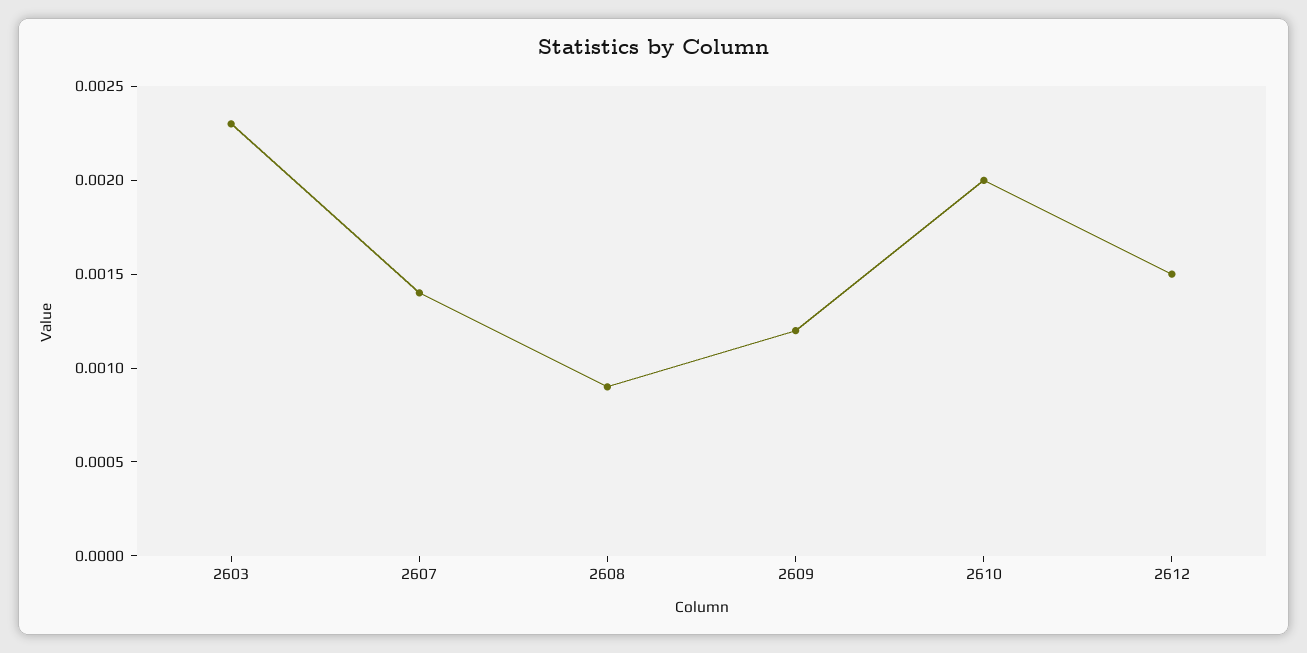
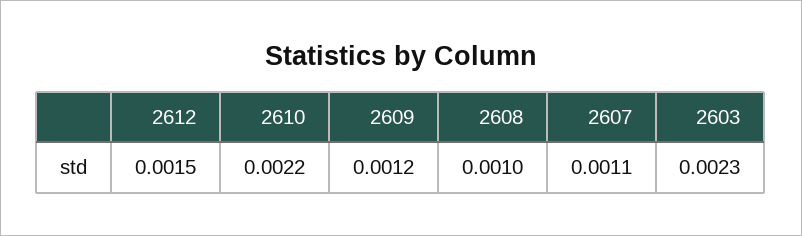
  {
    "2603": 0.0023,
-   "2607": 0.0014,
+   "2607": 0.0011,
-   "2608": 0.0009,
+   "2608": 0.001,
    "2609": 0.0012,
-   "2610": 0.002,
+   "2610": 0.0022,
    "2612": 0.0015
  }

